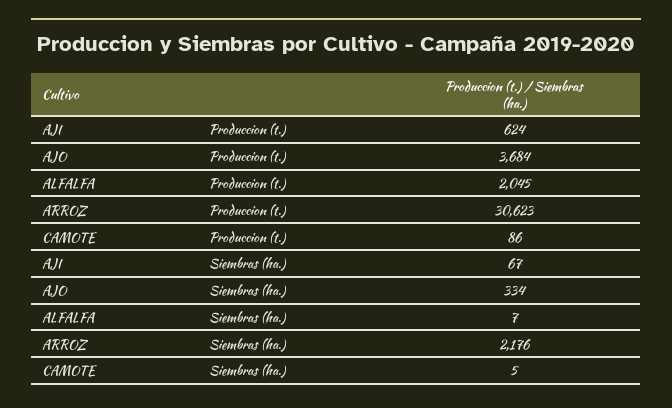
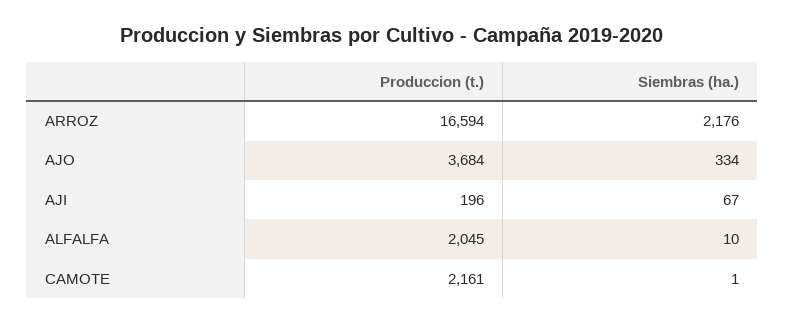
  {
    "AJI": {
-     "Produccion (t.)": 624,
+     "Produccion (t.)": 196,
      "Siembras (ha.)": 67
    },
    "AJO": {
      "Produccion (t.)": 3684,
      "Siembras (ha.)": 334
    },
    "ALFALFA": {
      "Produccion (t.)": 2045,
-     "Siembras (ha.)": 7
+     "Siembras (ha.)": 10
    },
    "ARROZ": {
-     "Produccion (t.)": 30623,
+     "Produccion (t.)": 16594,
      "Siembras (ha.)": 2176
    },
    "CAMOTE": {
-     "Produccion (t.)": 86,
+     "Produccion (t.)": 2161,
-     "Siembras (ha.)": 5
+     "Siembras (ha.)": 1
    }
  }

